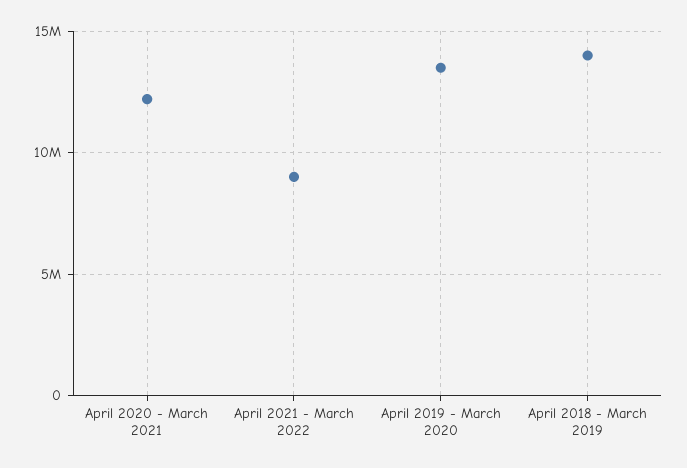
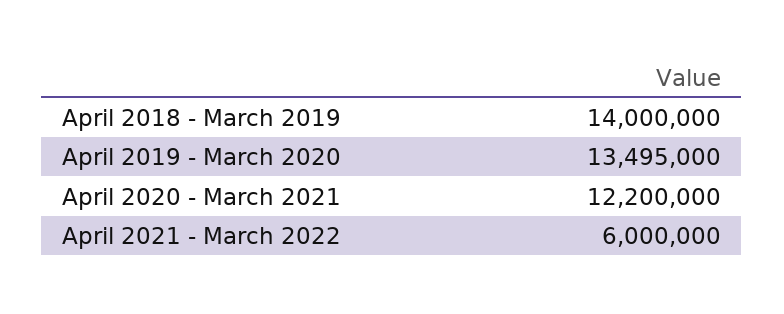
  {
    "April 2020 - March 2021": 12200000,
-   "April 2021 - March 2022": 9000000,
+   "April 2021 - March 2022": 6000000,
    "April 2019 - March 2020": 13495000,
    "April 2018 - March 2019": 14000000
  }

